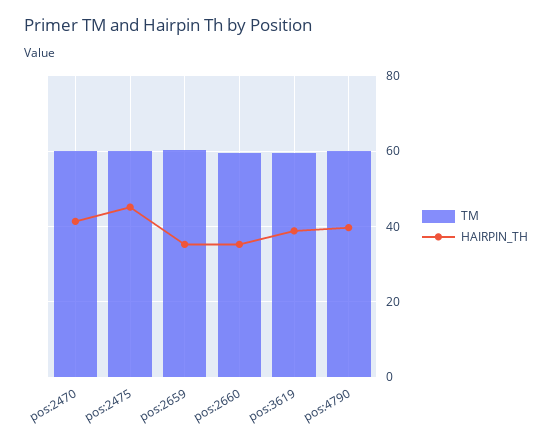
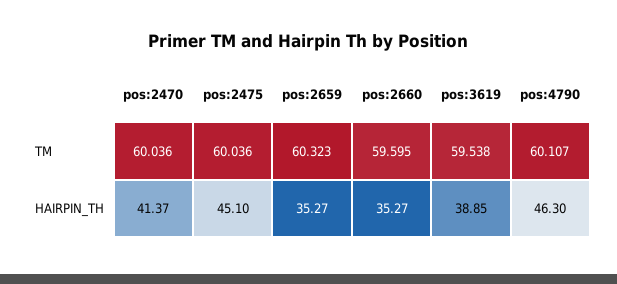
  {
    "TM": {
      "pos:2470": 60.036,
      "pos:2475": 60.036,
      "pos:2659": 60.323,
      "pos:2660": 59.595,
      "pos:3619": 59.538,
      "pos:4790": 60.107
    },
    "HAIRPIN_TH": {
      "pos:2470": 41.37,
      "pos:2475": 45.1,
      "pos:2659": 35.27,
      "pos:2660": 35.27,
      "pos:3619": 38.85,
-     "pos:4790": 40
+     "pos:4790": 46.3
    }
  }

